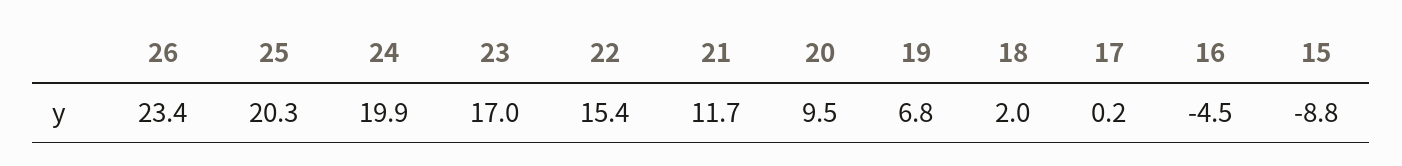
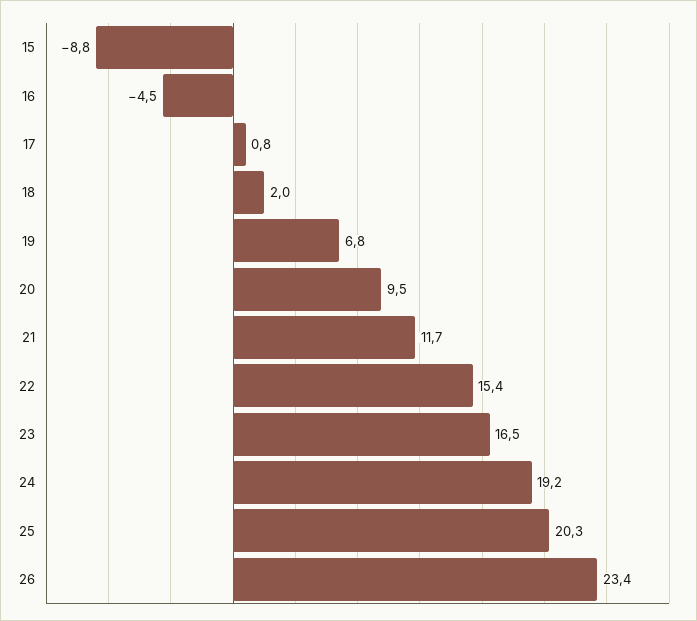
  {
    "26": 23.4,
    "25": 20.3,
-   "24": 19.9,
+   "24": 19.2,
-   "23": 17,
+   "23": 16.5,
    "22": 15.4,
    "21": 11.7,
    "20": 9.5,
    "19": 6.8,
    "18": 2,
-   "17": 0.2,
+   "17": 0.8,
    "16": -4.5,
    "15": -8.8
  }

